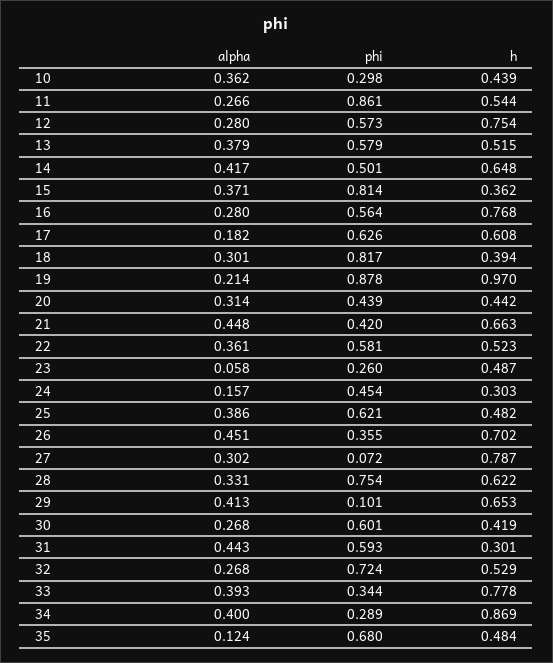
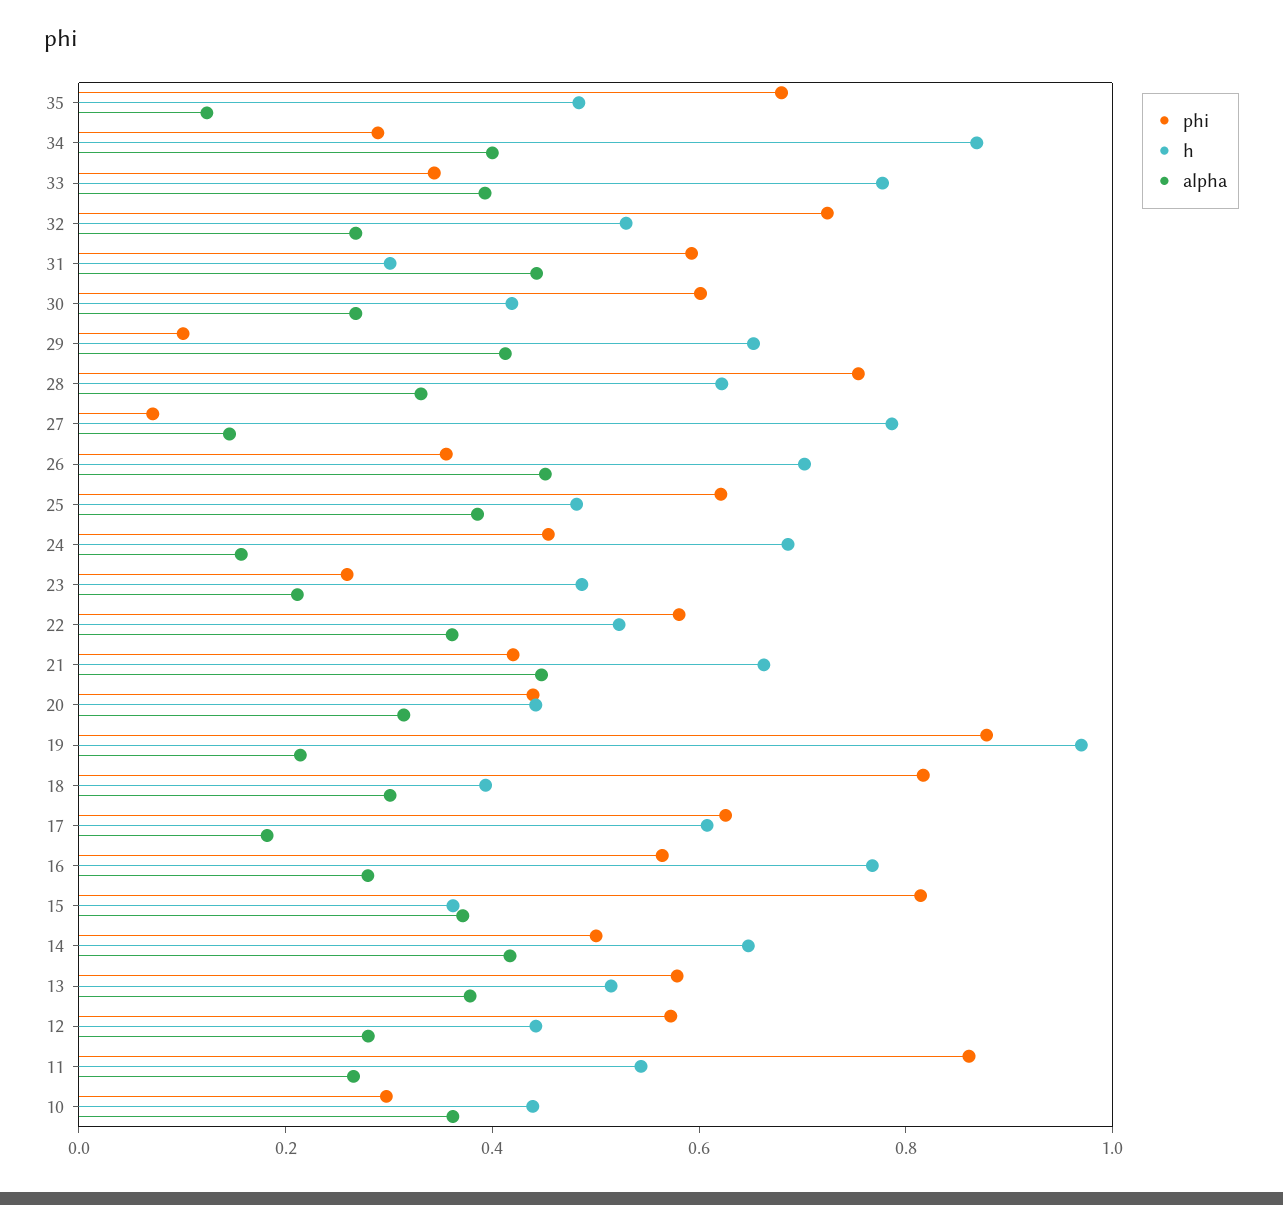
  {
    "alpha": {
      "10": 0.362,
      "11": 0.266,
      "12": 0.28,
      "13": 0.379,
      "14": 0.417,
      "15": 0.371,
      "16": 0.28,
      "17": 0.182,
      "18": 0.301,
      "19": 0.214,
      "20": 0.314,
      "21": 0.448,
      "22": 0.361,
-     "23": 0.058,
+     "23": 0.2,
      "24": 0.157,
      "25": 0.386,
      "26": 0.451,
-     "27": 0.302,
+     "27": 0.15,
      "28": 0.331,
      "29": 0.413,
      "30": 0.268,
      "31": 0.443,
      "32": 0.268,
      "33": 0.393,
      "34": 0.4,
      "35": 0.124
    },
    "phi": {
      "10": 0.298,
      "11": 0.861,
      "12": 0.573,
      "13": 0.579,
      "14": 0.501,
      "15": 0.814,
      "16": 0.564,
      "17": 0.626,
      "18": 0.817,
      "19": 0.878,
      "20": 0.439,
      "21": 0.42,
      "22": 0.581,
      "23": 0.26,
      "24": 0.454,
      "25": 0.621,
      "26": 0.355,
      "27": 0.072,
      "28": 0.754,
      "29": 0.101,
      "30": 0.601,
      "31": 0.593,
      "32": 0.724,
      "33": 0.344,
      "34": 0.289,
      "35": 0.68
    },
    "h": {
      "10": 0.439,
      "11": 0.544,
-     "12": 0.754,
+     "12": 0.45,
      "13": 0.515,
      "14": 0.648,
      "15": 0.362,
      "16": 0.768,
      "17": 0.608,
      "18": 0.394,
      "19": 0.97,
      "20": 0.442,
      "21": 0.663,
      "22": 0.523,
      "23": 0.487,
-     "24": 0.303,
+     "24": 0.7,
      "25": 0.482,
      "26": 0.702,
      "27": 0.787,
      "28": 0.622,
      "29": 0.653,
      "30": 0.419,
      "31": 0.301,
      "32": 0.529,
      "33": 0.778,
      "34": 0.869,
      "35": 0.484
    }
  }

